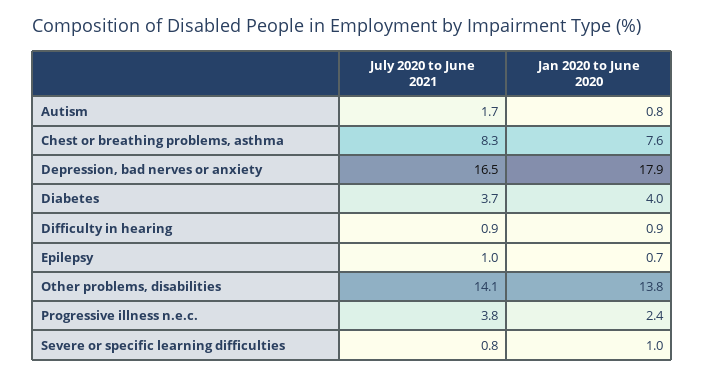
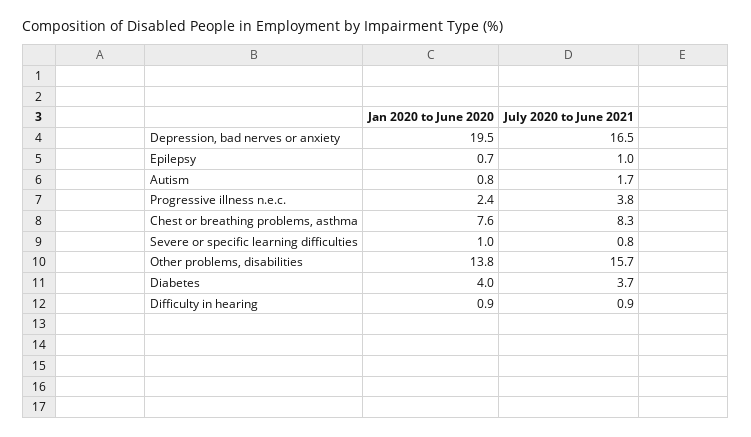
  {
    "July 2020 to June 2021": {
      "Autism": 1.7,
      "Chest or breathing problems, asthma": 8.3,
      "Depression, bad nerves or anxiety": 16.5,
      "Diabetes": 3.7,
      "Difficulty in hearing": 0.9,
      "Epilepsy": 1,
-     "Other problems, disabilities": 14.1,
+     "Other problems, disabilities": 15.7,
      "Progressive illness n.e.c.": 3.8,
      "Severe or specific learning difficulties": 0.8
    },
    "Jan 2020 to June 2020": {
      "Autism": 0.8,
      "Chest or breathing problems, asthma": 7.6,
-     "Depression, bad nerves or anxiety": 17.9,
+     "Depression, bad nerves or anxiety": 19.5,
      "Diabetes": 4,
      "Difficulty in hearing": 0.9,
      "Epilepsy": 0.7,
      "Other problems, disabilities": 13.8,
      "Progressive illness n.e.c.": 2.4,
      "Severe or specific learning difficulties": 1
    }
  }

